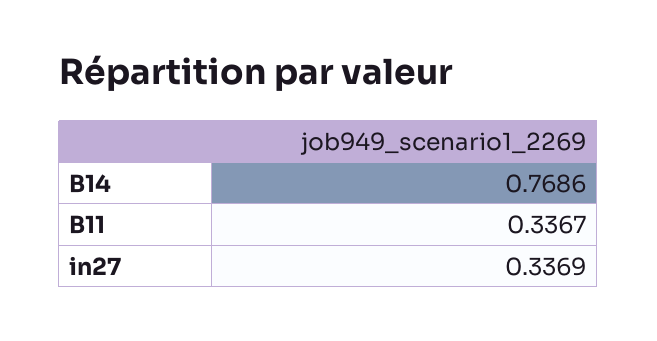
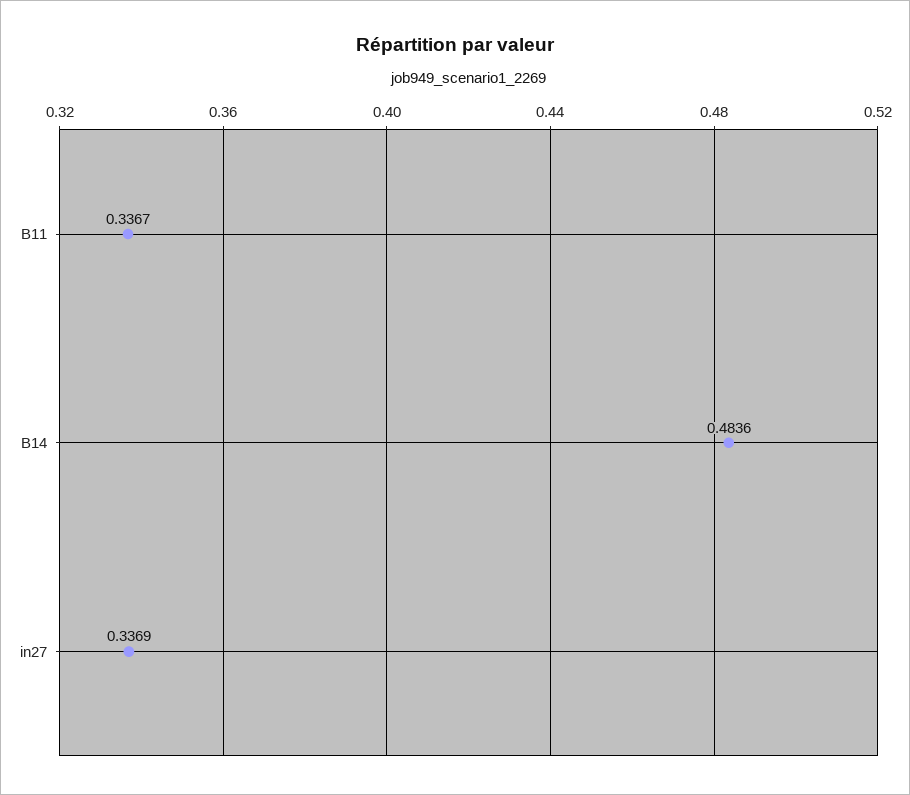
  {
-   "B14": 0.7686,
+   "B14": 0.4836,
    "B11": 0.3367,
    "in27": 0.3369
  }

